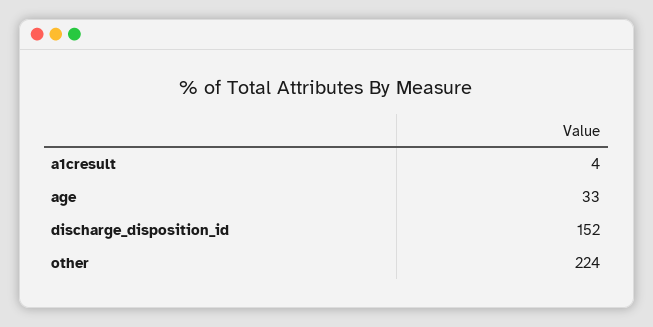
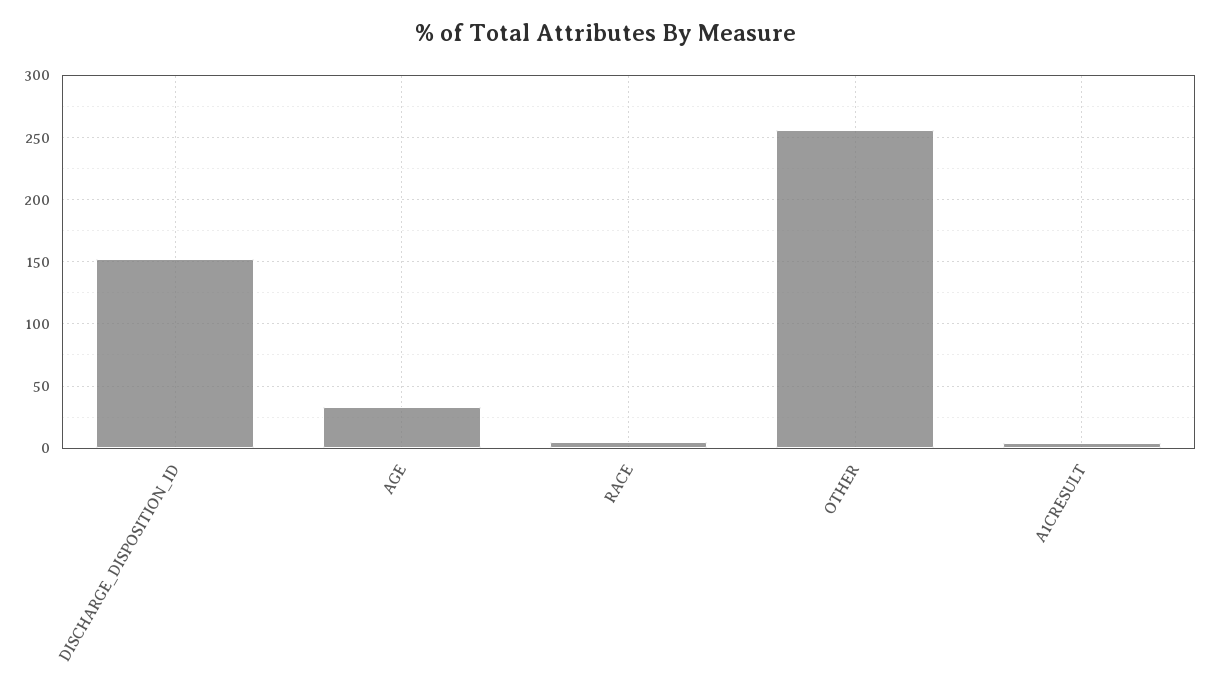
  {
    "a1cresult": 4,
    "age": 33,
    "discharge_disposition_id": 152,
-   "other": 224
+   "other": 255,
+   "RACE": 5
  }

